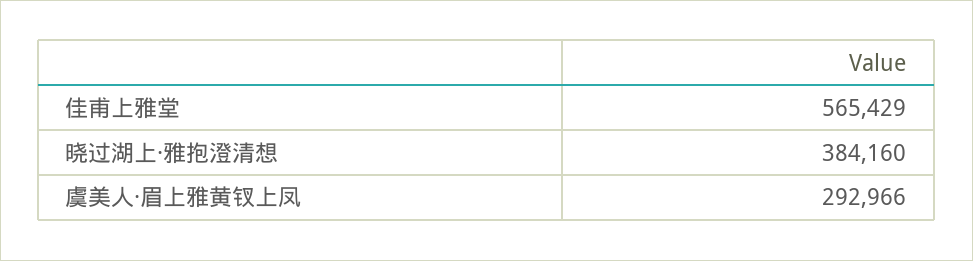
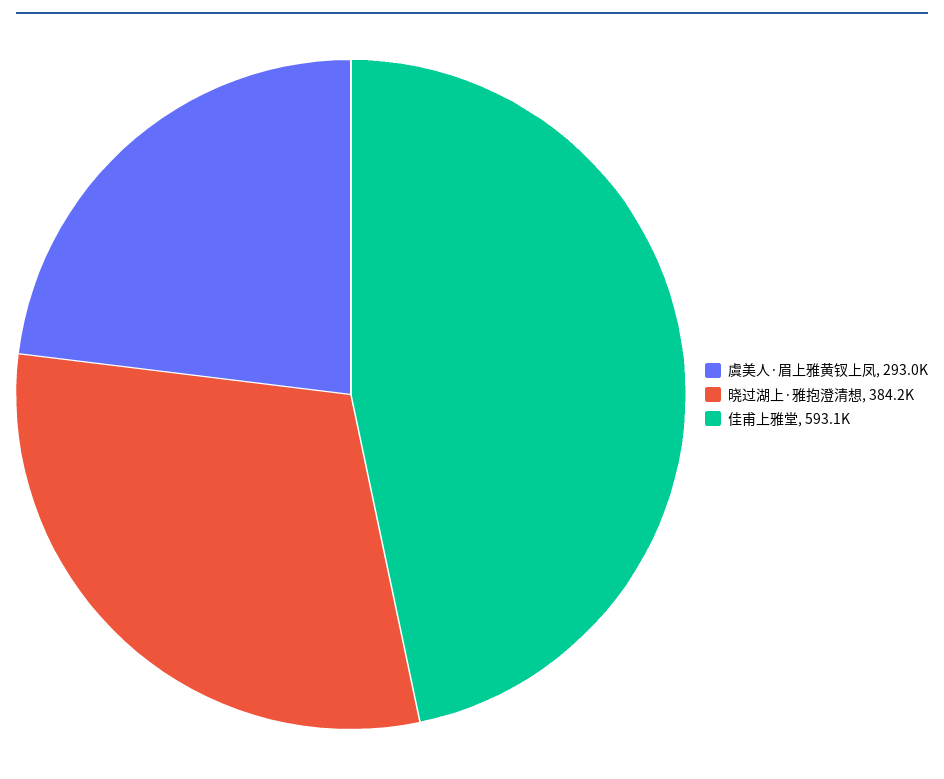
  {
-   "佳甫上雅堂": 565429,
+   "佳甫上雅堂": 593100,
    "晓过湖上·雅抱澄清想": 384160,
    "虞美人·眉上雅黄钗上凤": 292966
  }

